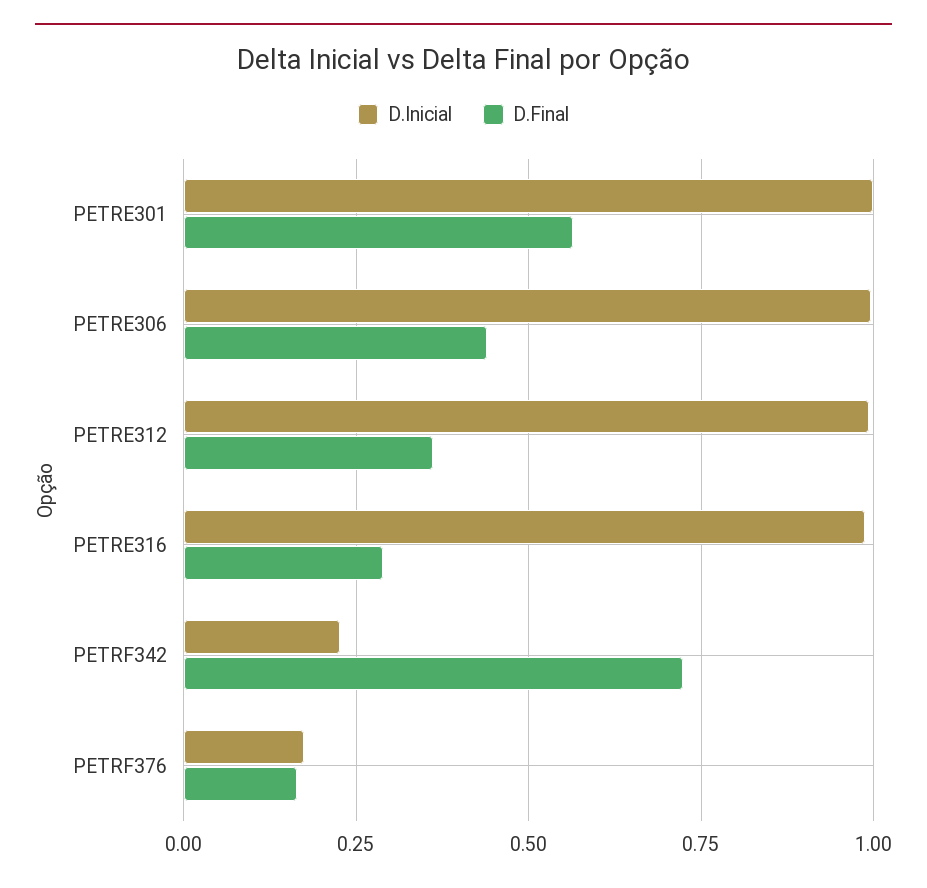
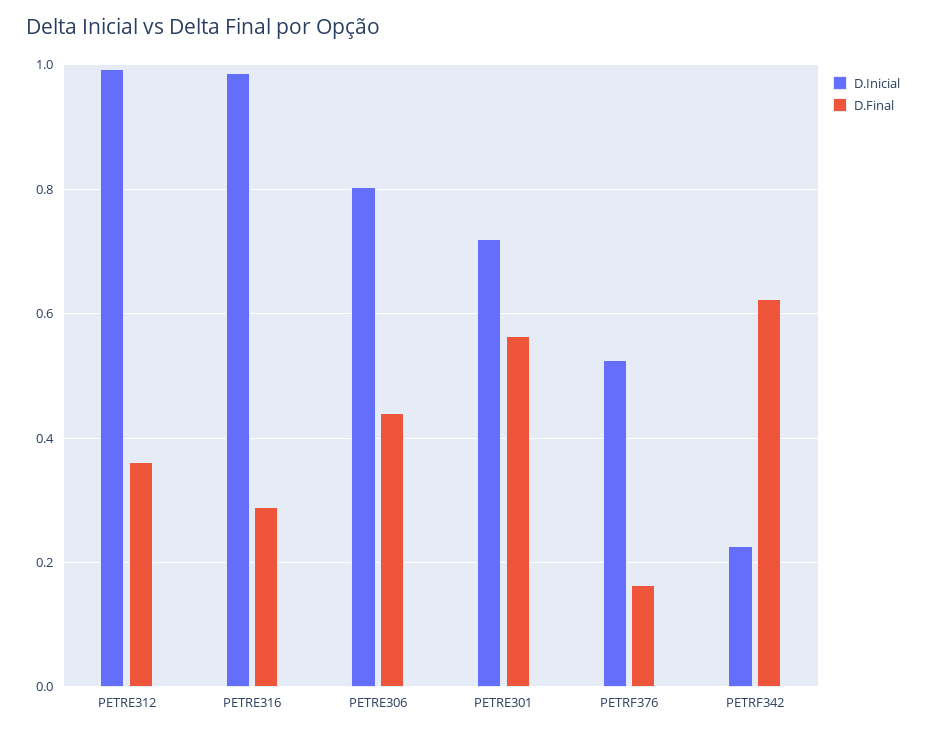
  {
    "D.Inicial": {
-     "PETRE301": 1,
+     "PETRE301": 0.72,
-     "PETRE306": 1,
+     "PETRE306": 0.8,
      "PETRE312": 1,
      "PETRE316": 0.98,
      "PETRF342": 0.22,
-     "PETRF376": 0.175
+     "PETRF376": 0.52
    },
    "D.Final": {
      "PETRE301": 0.56,
      "PETRE306": 0.44,
      "PETRE312": 0.36,
      "PETRE316": 0.28,
-     "PETRF342": 0.725,
+     "PETRF342": 0.62,
      "PETRF376": 0.16
    }
  }

